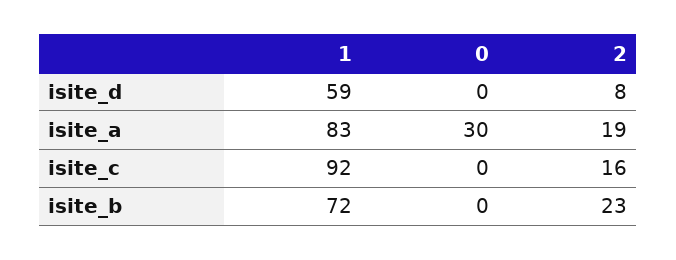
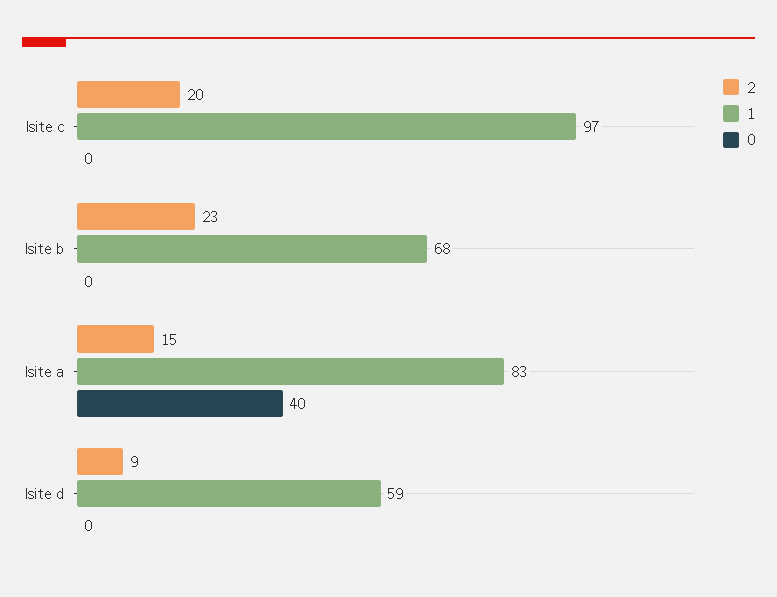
  {
    "1": {
      "isite_d": 59,
      "isite_a": 83,
-     "isite_c": 92,
+     "isite_c": 97,
-     "isite_b": 72
+     "isite_b": 68
    },
    "0": {
      "isite_d": 0,
-     "isite_a": 30,
+     "isite_a": 40,
      "isite_c": 0,
      "isite_b": 0
    },
    "2": {
-     "isite_d": 8,
+     "isite_d": 9,
-     "isite_a": 19,
+     "isite_a": 15,
-     "isite_c": 16,
+     "isite_c": 20,
      "isite_b": 23
    }
  }

